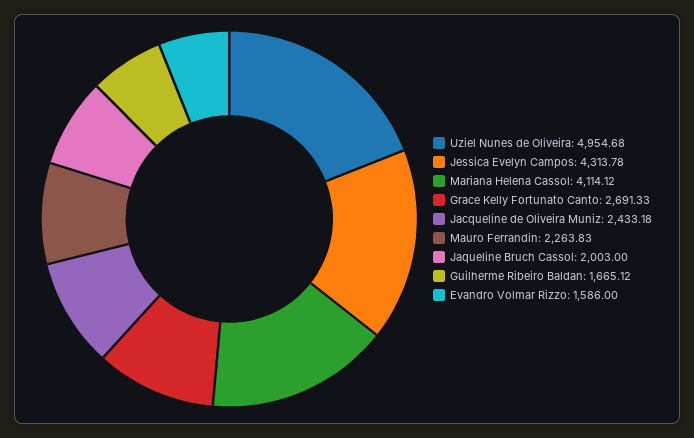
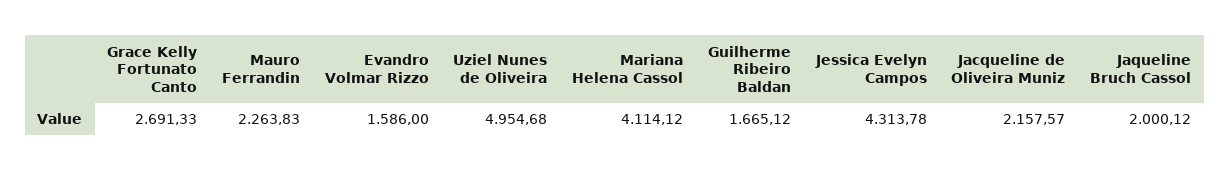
  {
    "Uziel Nunes de Oliveira": 4954.68,
    "Jessica Evelyn Campos": 4313.78,
    "Mariana Helena Cassol": 4114.12,
    "Grace Kelly Fortunato Canto": 2691.33,
-   "Jacqueline de Oliveira Muniz": 2433.18,
+   "Jacqueline de Oliveira Muniz": 2157.57,
    "Mauro Ferrandin": 2263.83,
-   "Jaqueline Bruch Cassol": 2003,
+   "Jaqueline Bruch Cassol": 2000.12,
    "Guilherme Ribeiro Baldan": 1665.12,
    "Evandro Volmar Rizzo": 1586
  }

